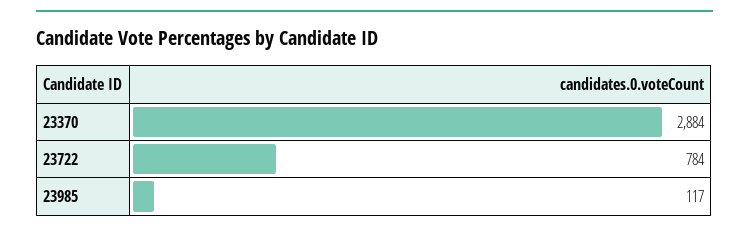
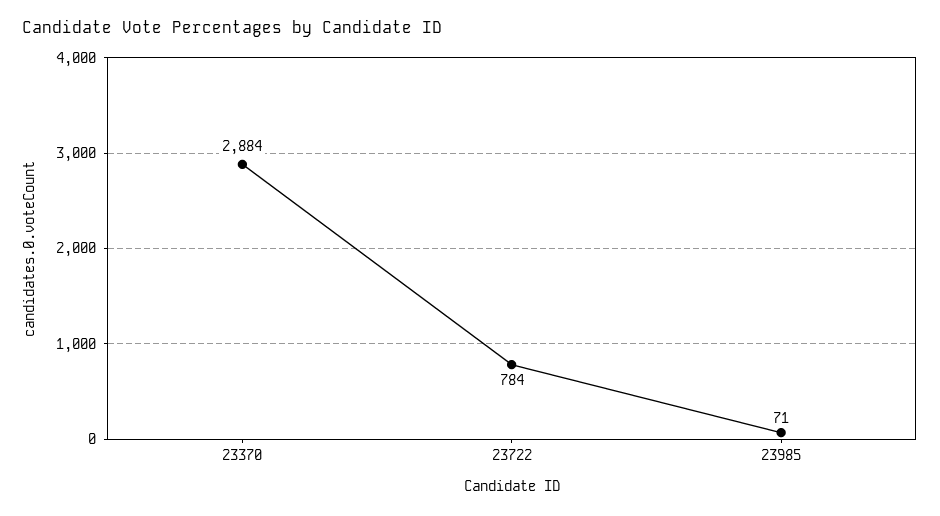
  {
    "23370": 2884,
    "23722": 784,
-   "23985": 117
+   "23985": 71
  }

